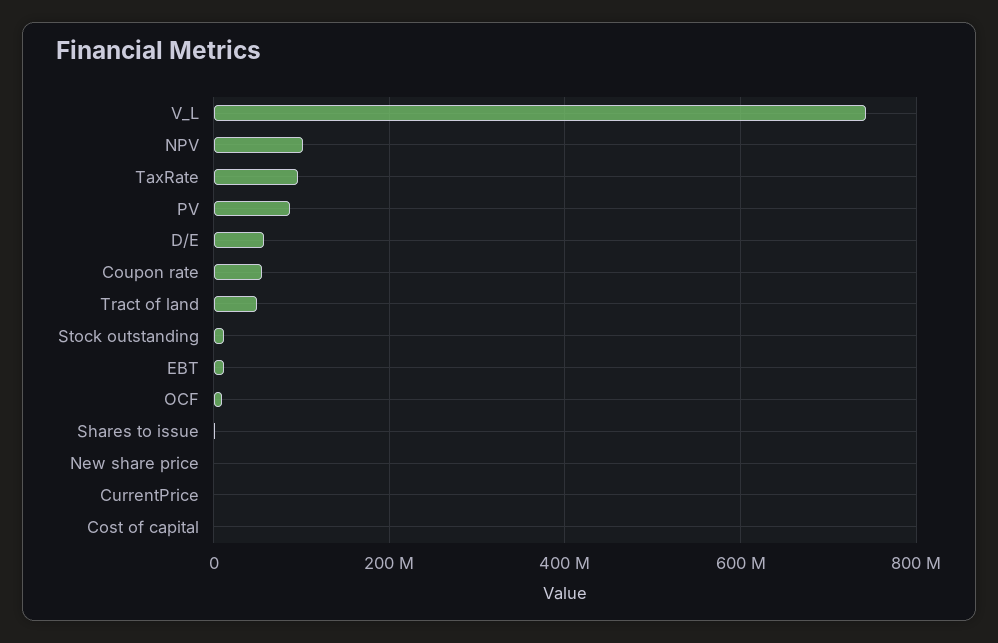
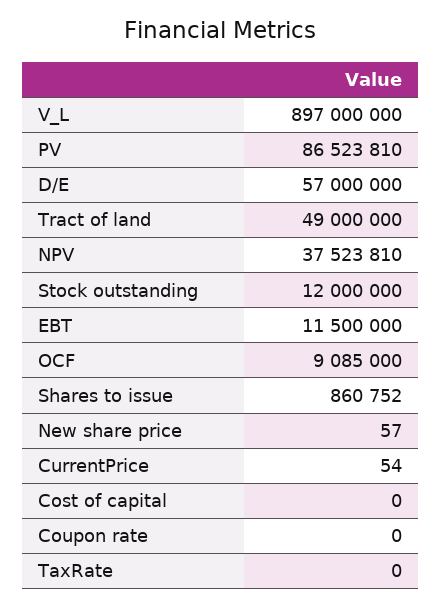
  {
-   "V_L": 740000000,
+   "V_L": 897000000,
-   "NPV": 100000000,
+   "NPV": 37523810,
-   "TaxRate": 100000000,
+   "TaxRate": 0,
    "PV": 86523810,
    "D/E": 57000000,
-   "Coupon rate": 60000000,
+   "Coupon rate": 0,
    "Tract of land": 49000000,
    "Stock outstanding": 12000000,
    "EBT": 11500000,
    "OCF": 9085000,
    "Shares to issue": 860752,
    "New share price": 57,
    "CurrentPrice": 54,
    "Cost of capital": 0
  }

